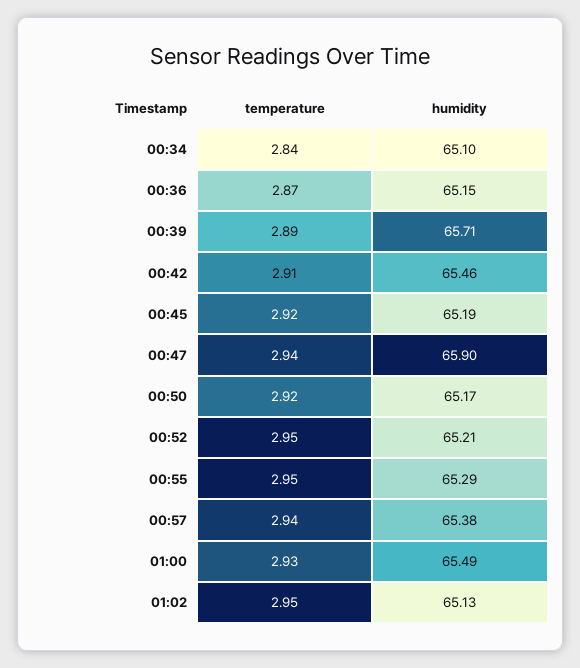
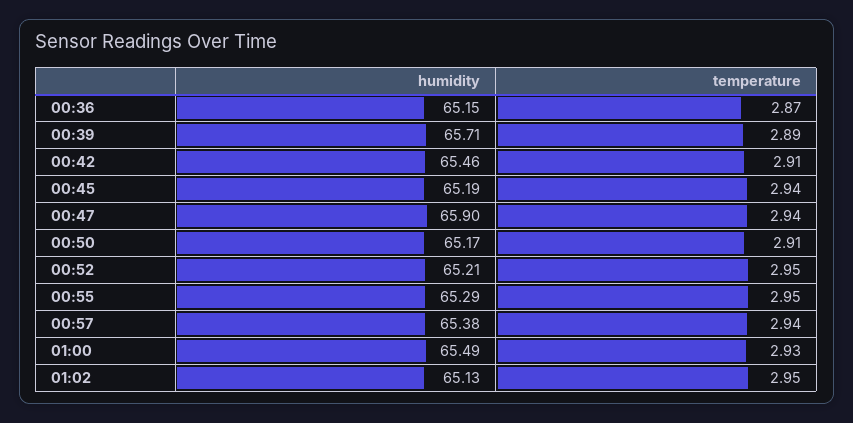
  {
    "temperature": {
-     "00:34": 2.84,
      "00:36": 2.87,
      "00:39": 2.89,
      "00:42": 2.91,
-     "00:45": 2.92,
+     "00:45": 2.94,
      "00:47": 2.94,
-     "00:50": 2.92,
+     "00:50": 2.91,
      "00:52": 2.95,
      "00:55": 2.95,
      "00:57": 2.94,
      "01:00": 2.93,
      "01:02": 2.95
    },
    "humidity": {
-     "00:34": 65.1,
      "00:36": 65.15,
      "00:39": 65.71,
      "00:42": 65.46,
      "00:45": 65.19,
      "00:47": 65.9,
      "00:50": 65.17,
      "00:52": 65.21,
      "00:55": 65.29,
      "00:57": 65.38,
      "01:00": 65.49,
      "01:02": 65.13
    }
  }

